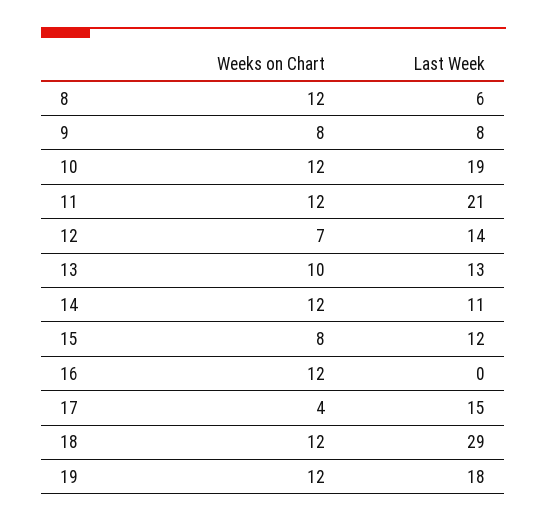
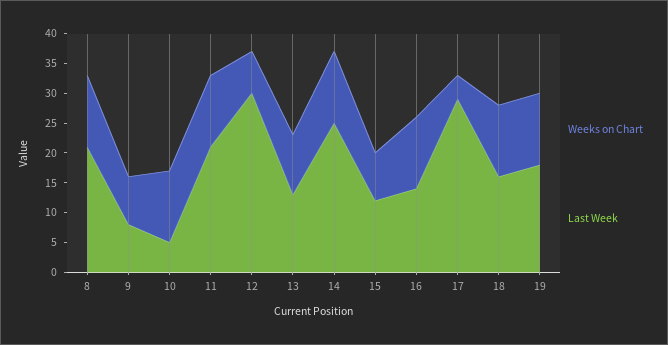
  {
    "Weeks on Chart": {
      "8": 12,
      "9": 8,
      "10": 12,
      "11": 12,
      "12": 7,
      "13": 10,
      "14": 12,
      "15": 8,
      "16": 12,
      "17": 4,
      "18": 12,
      "19": 12
    },
    "Last Week": {
-     "8": 6,
+     "8": 20,
      "9": 8,
-     "10": 19,
+     "10": 5,
      "11": 21,
-     "12": 14,
+     "12": 30,
      "13": 13,
-     "14": 11,
+     "14": 25,
      "15": 12,
-     "16": 0,
+     "16": 15,
-     "17": 15,
+     "17": 30,
-     "18": 29,
+     "18": 15,
      "19": 18
    }
  }

